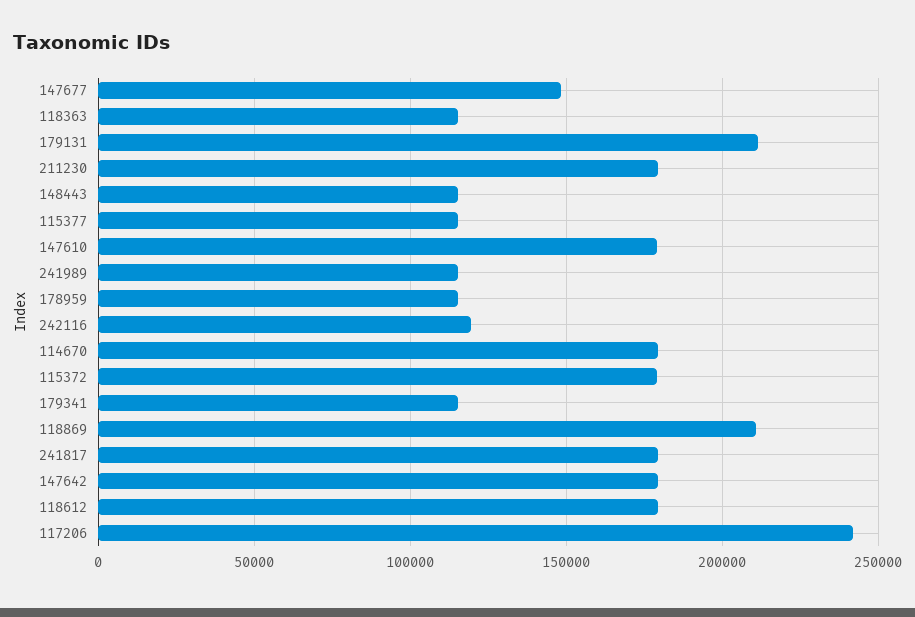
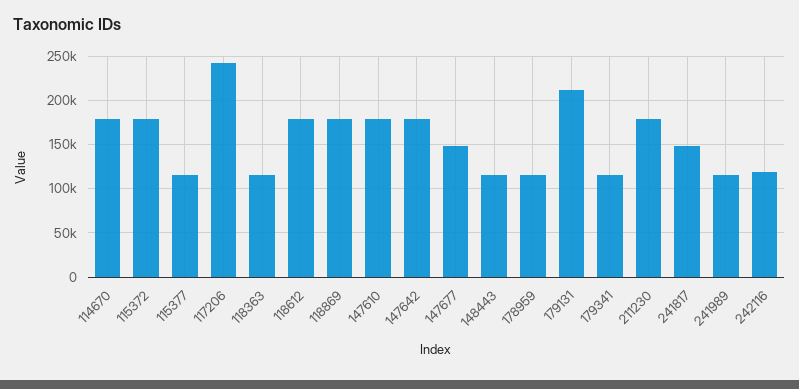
  {
    "147677": 150000,
    "118363": 115000,
    "179131": 210000,
    "211230": 180000,
    "148443": 115000,
    "115377": 115000,
    "147610": 180000,
    "241989": 115000,
    "178959": 115000,
    "242116": 120000,
    "114670": 180000,
    "115372": 180000,
    "179341": 115000,
-   "118869": 210000,
+   "118869": 180000,
-   "241817": 180000,
+   "241817": 150000,
    "147642": 180000,
    "118612": 180000,
    "117206": 240000
  }

